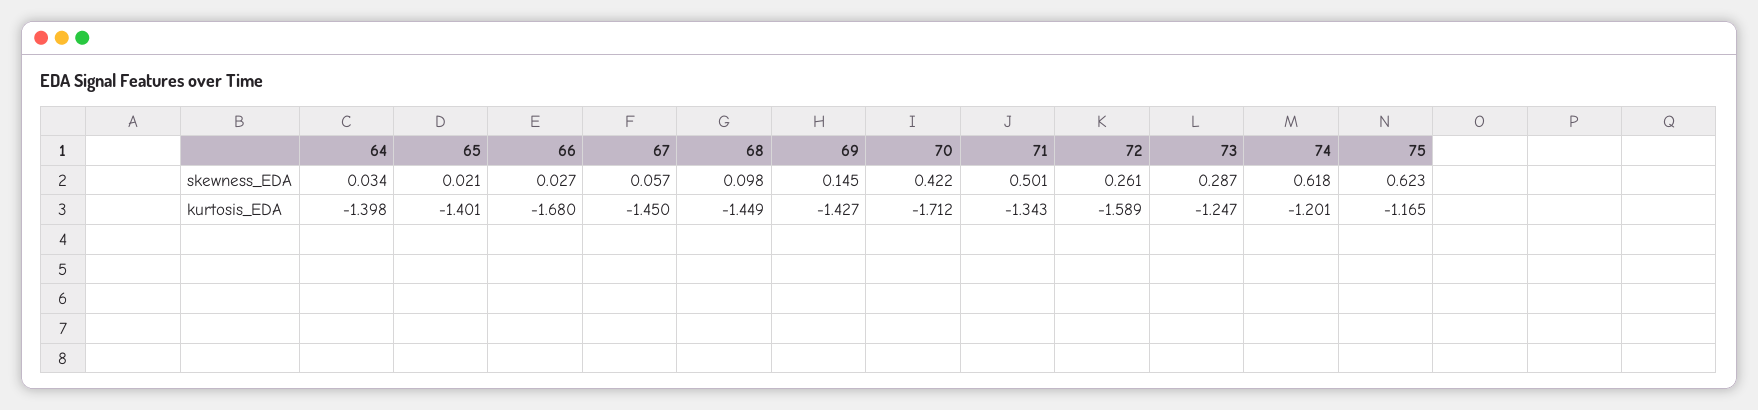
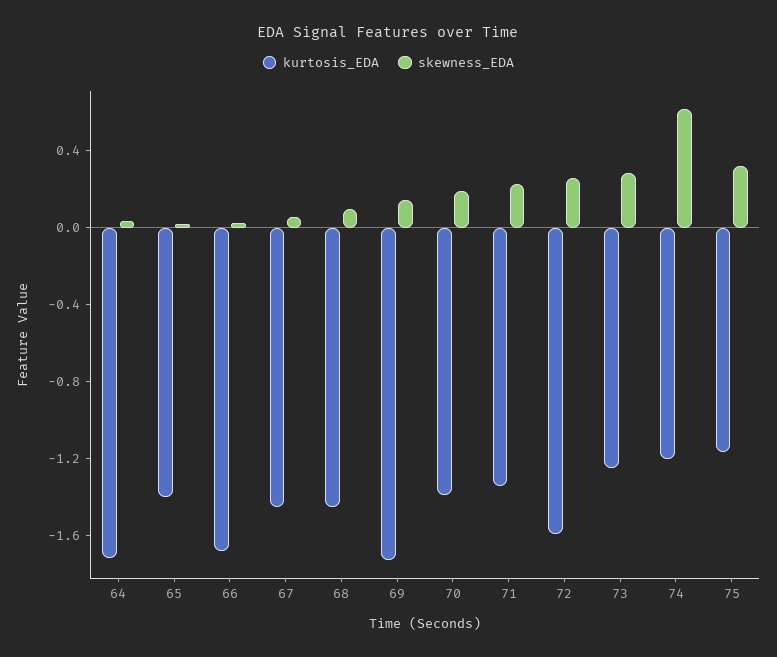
  {
    "skewness_EDA": {
      "64": 0.034,
      "65": 0.021,
      "66": 0.027,
      "67": 0.057,
      "68": 0.098,
      "69": 0.145,
-     "70": 0.422,
+     "70": 0.2,
-     "71": 0.501,
+     "71": 0.2,
      "72": 0.261,
      "73": 0.287,
      "74": 0.618,
-     "75": 0.623
+     "75": 0.3
    },
    "kurtosis_EDA": {
-     "64": -1.398,
+     "64": -1.7,
      "65": -1.401,
      "66": -1.68,
      "67": -1.45,
      "68": -1.449,
-     "69": -1.427,
+     "69": -1.7,
-     "70": -1.712,
+     "70": -1.4,
      "71": -1.343,
      "72": -1.589,
      "73": -1.247,
      "74": -1.201,
      "75": -1.165
    }
  }

